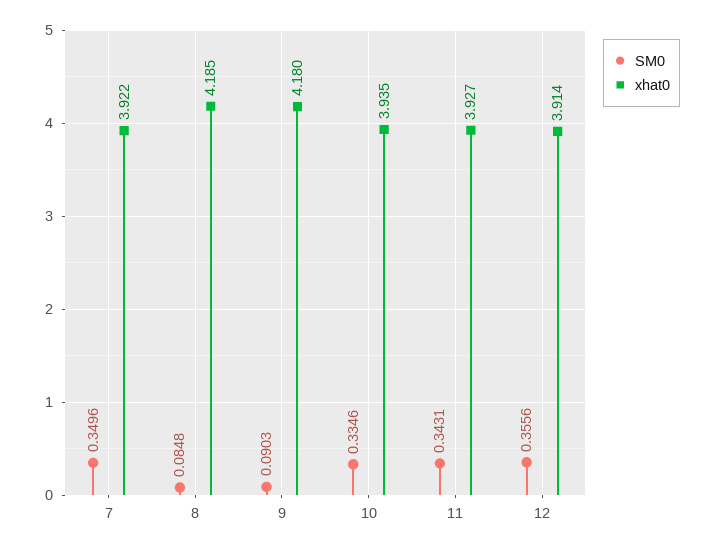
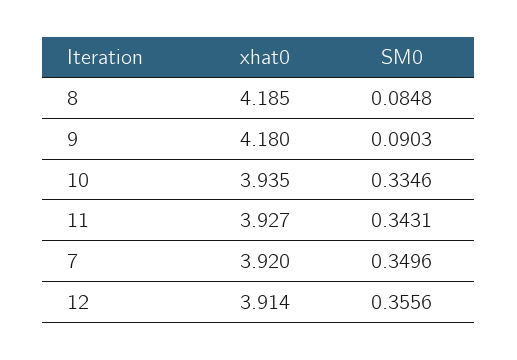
  {
    "SM0": {
      "7": 0.3496,
      "8": 0.0848,
      "9": 0.0903,
      "10": 0.3346,
      "11": 0.3431,
      "12": 0.3556
    },
    "xhat0": {
-     "7": 3.922,
+     "7": 3.92,
      "8": 4.185,
      "9": 4.18,
      "10": 3.935,
      "11": 3.927,
      "12": 3.914
    }
  }

